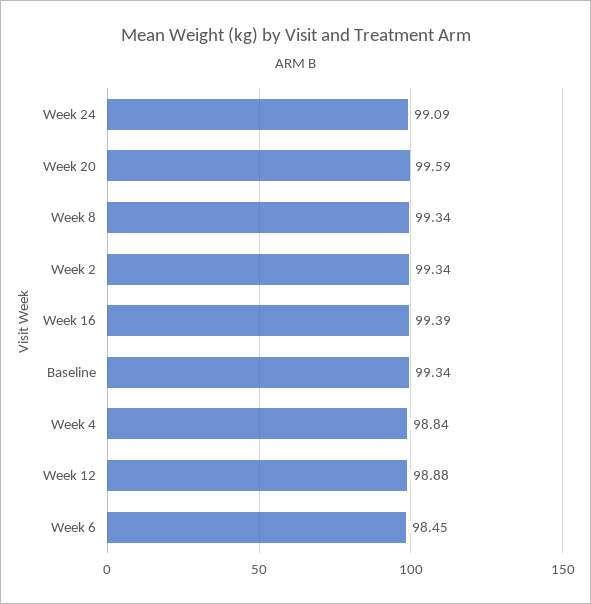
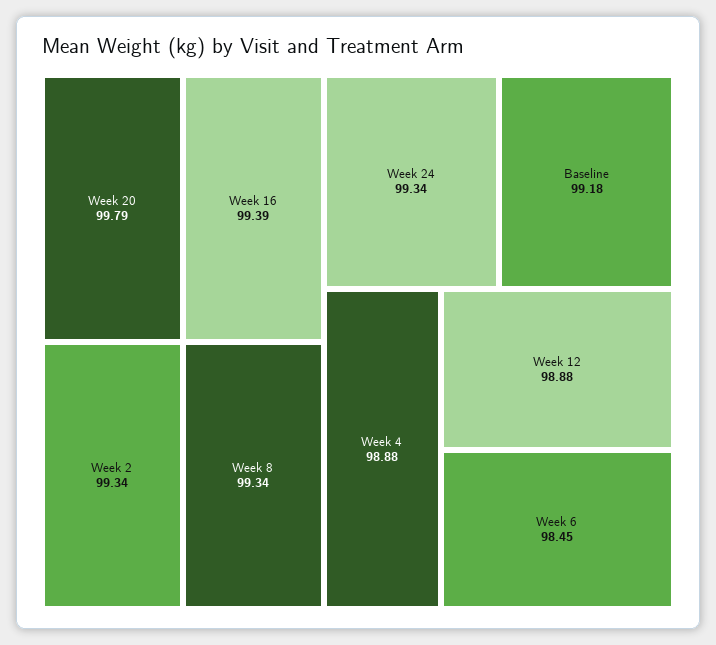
  {
-   "Week 24": 99.09,
+   "Week 24": 99.34,
-   "Week 20": 99.59,
+   "Week 20": 99.79,
    "Week 8": 99.34,
    "Week 2": 99.34,
    "Week 16": 99.39,
-   "Baseline": 99.34,
+   "Baseline": 99.18,
-   "Week 4": 98.84,
+   "Week 4": 98.88,
    "Week 12": 98.88,
    "Week 6": 98.45
  }

